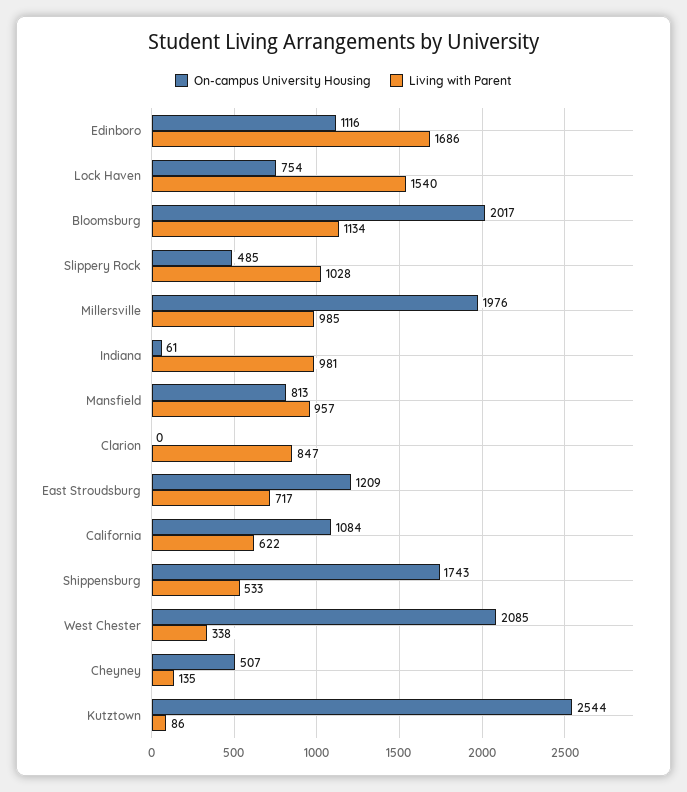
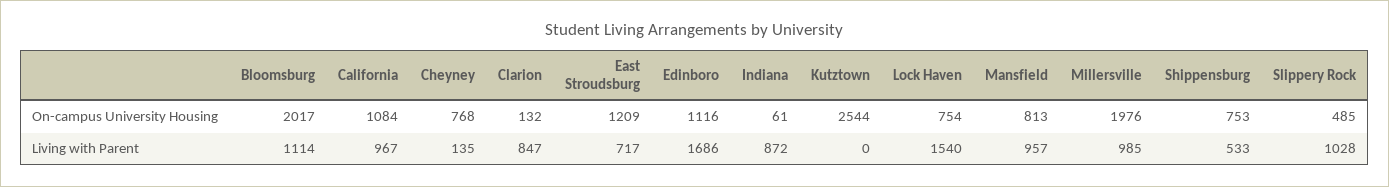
  {
    "On-campus University Housing": {
      "Edinboro": 1116,
      "Lock Haven": 754,
      "Bloomsburg": 2017,
      "Slippery Rock": 485,
      "Millersville": 1976,
      "Indiana": 61,
      "Mansfield": 813,
-     "Clarion": 0,
+     "Clarion": 132,
      "East Stroudsburg": 1209,
      "California": 1084,
-     "Shippensburg": 1743,
+     "Shippensburg": 753,
-     "West Chester": 2085,
-     "Cheyney": 507,
+     "Cheyney": 768,
      "Kutztown": 2544
    },
    "Living with Parent": {
      "Edinboro": 1686,
      "Lock Haven": 1540,
-     "Bloomsburg": 1134,
+     "Bloomsburg": 1114,
      "Slippery Rock": 1028,
      "Millersville": 985,
-     "Indiana": 981,
+     "Indiana": 872,
      "Mansfield": 957,
      "Clarion": 847,
      "East Stroudsburg": 717,
-     "California": 622,
+     "California": 967,
      "Shippensburg": 533,
-     "West Chester": 338,
      "Cheyney": 135,
-     "Kutztown": 86
+     "Kutztown": 0
    }
  }

